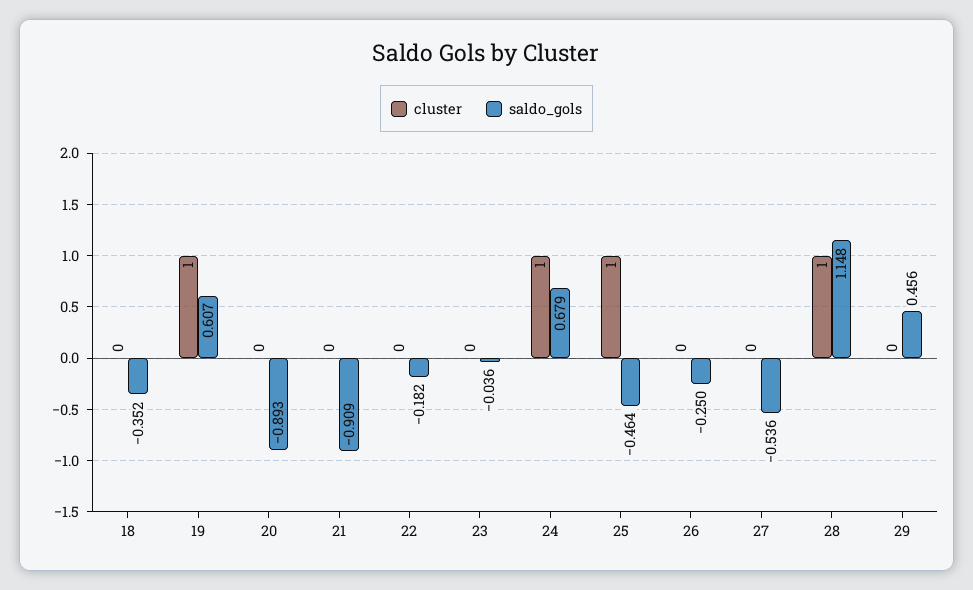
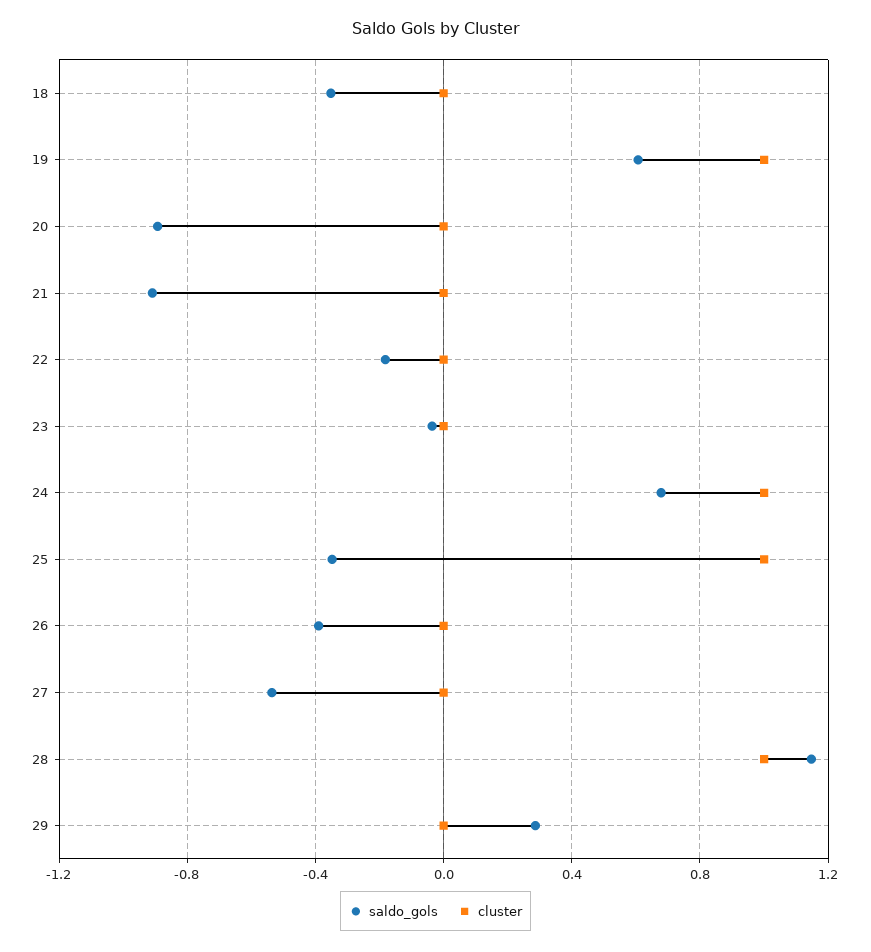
  {
    "cluster": {
      "18": 0,
      "19": 1,
      "20": 0,
      "21": 0,
      "22": 0,
      "23": 0,
      "24": 1,
      "25": 1,
      "26": 0,
      "27": 0,
      "28": 1,
      "29": 0
    },
    "saldo_gols": {
      "18": -0.352,
      "19": 0.607,
      "20": -0.893,
      "21": -0.909,
      "22": -0.182,
      "23": -0.036,
      "24": 0.679,
-     "25": -0.464,
+     "25": -0.35,
-     "26": -0.25,
+     "26": -0.4,
      "27": -0.536,
      "28": 1.148,
-     "29": 0.456
+     "29": 0.3
    }
  }

